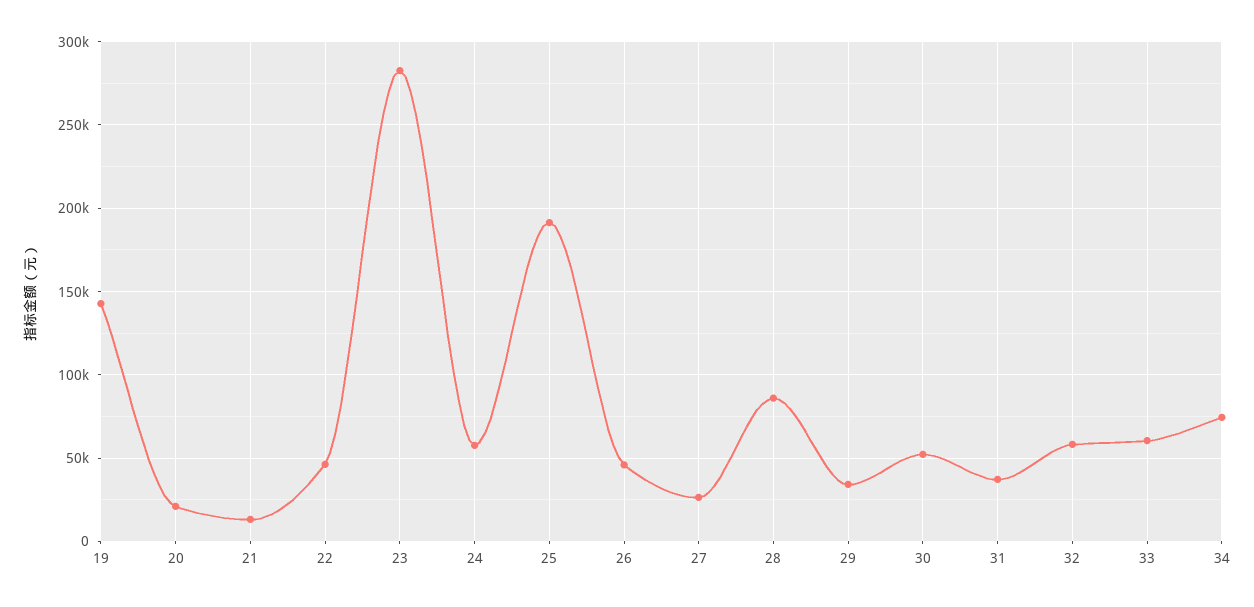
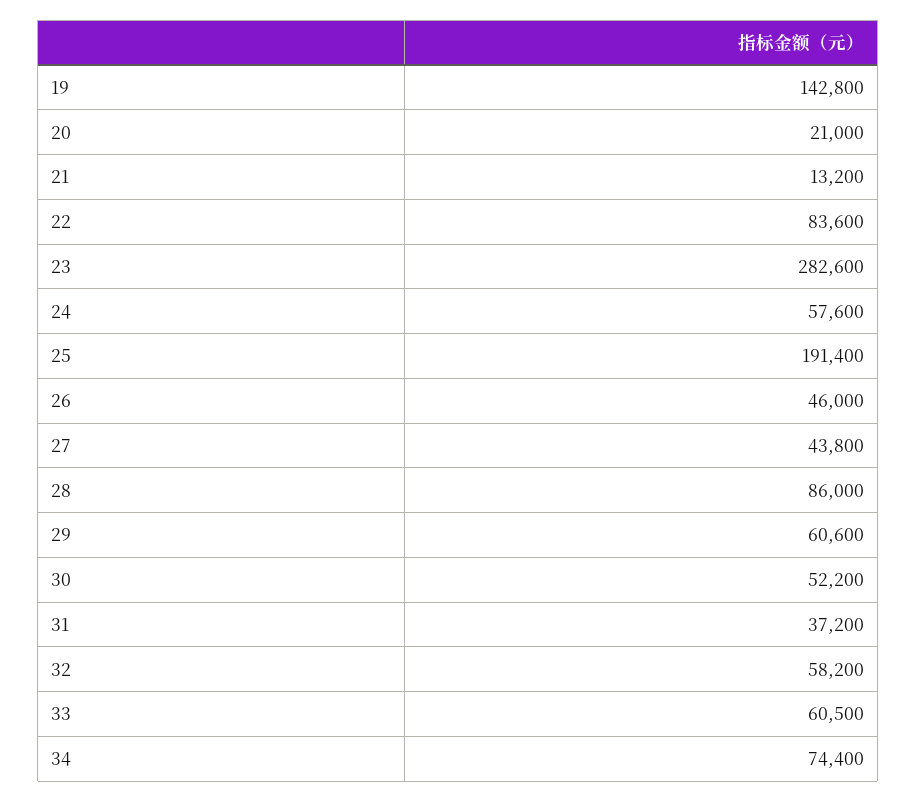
  {
    "19": 142800,
    "20": 21000,
    "21": 13200,
-   "22": 45000,
+   "22": 83600,
    "23": 282600,
    "24": 57600,
    "25": 191400,
    "26": 46000,
-   "27": 25000,
+   "27": 43800,
    "28": 86000,
-   "29": 35000,
+   "29": 60600,
    "30": 52200,
    "31": 37200,
    "32": 58200,
    "33": 60500,
    "34": 74400
  }

